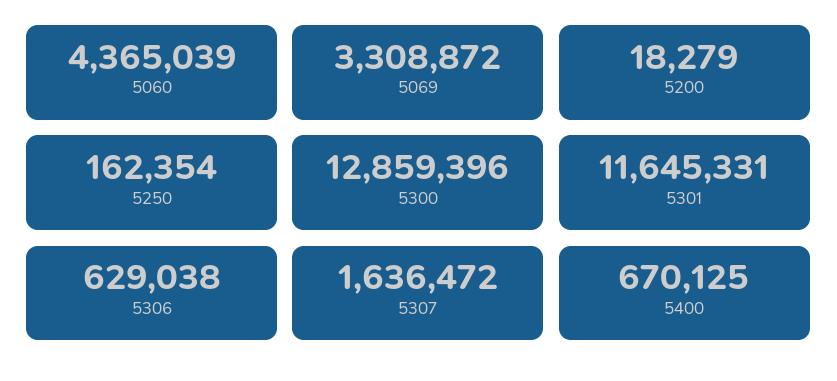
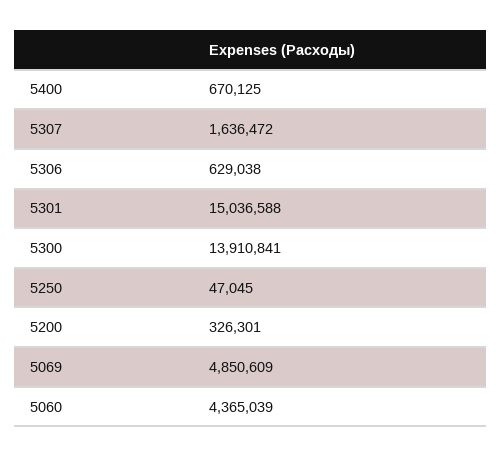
  {
    "5060": 4365039,
-   "5069": 3308872,
+   "5069": 4850609,
-   "5200": 18279,
+   "5200": 326301,
-   "5250": 162354,
+   "5250": 47045,
-   "5300": 12859396,
+   "5300": 13910841,
-   "5301": 11645331,
+   "5301": 15036588,
    "5306": 629038,
    "5307": 1636472,
    "5400": 670125
  }

